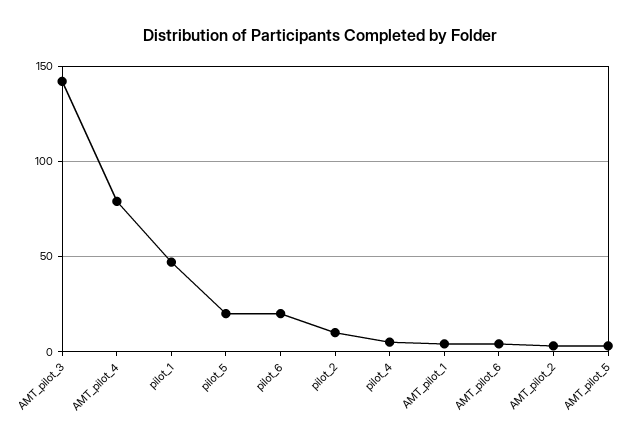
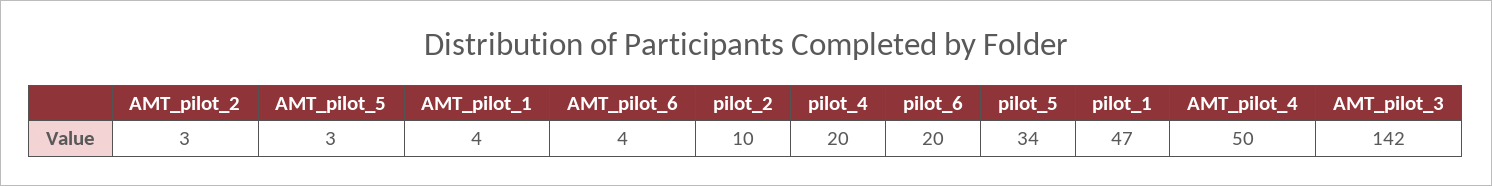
  {
    "AMT_pilot_3": 142,
-   "AMT_pilot_4": 80,
+   "AMT_pilot_4": 50,
    "pilot_1": 47,
-   "pilot_5": 20,
+   "pilot_5": 34,
    "pilot_6": 20,
    "pilot_2": 10,
-   "pilot_4": 5,
+   "pilot_4": 20,
    "AMT_pilot_1": 4,
    "AMT_pilot_6": 4,
    "AMT_pilot_2": 3,
    "AMT_pilot_5": 3
  }

